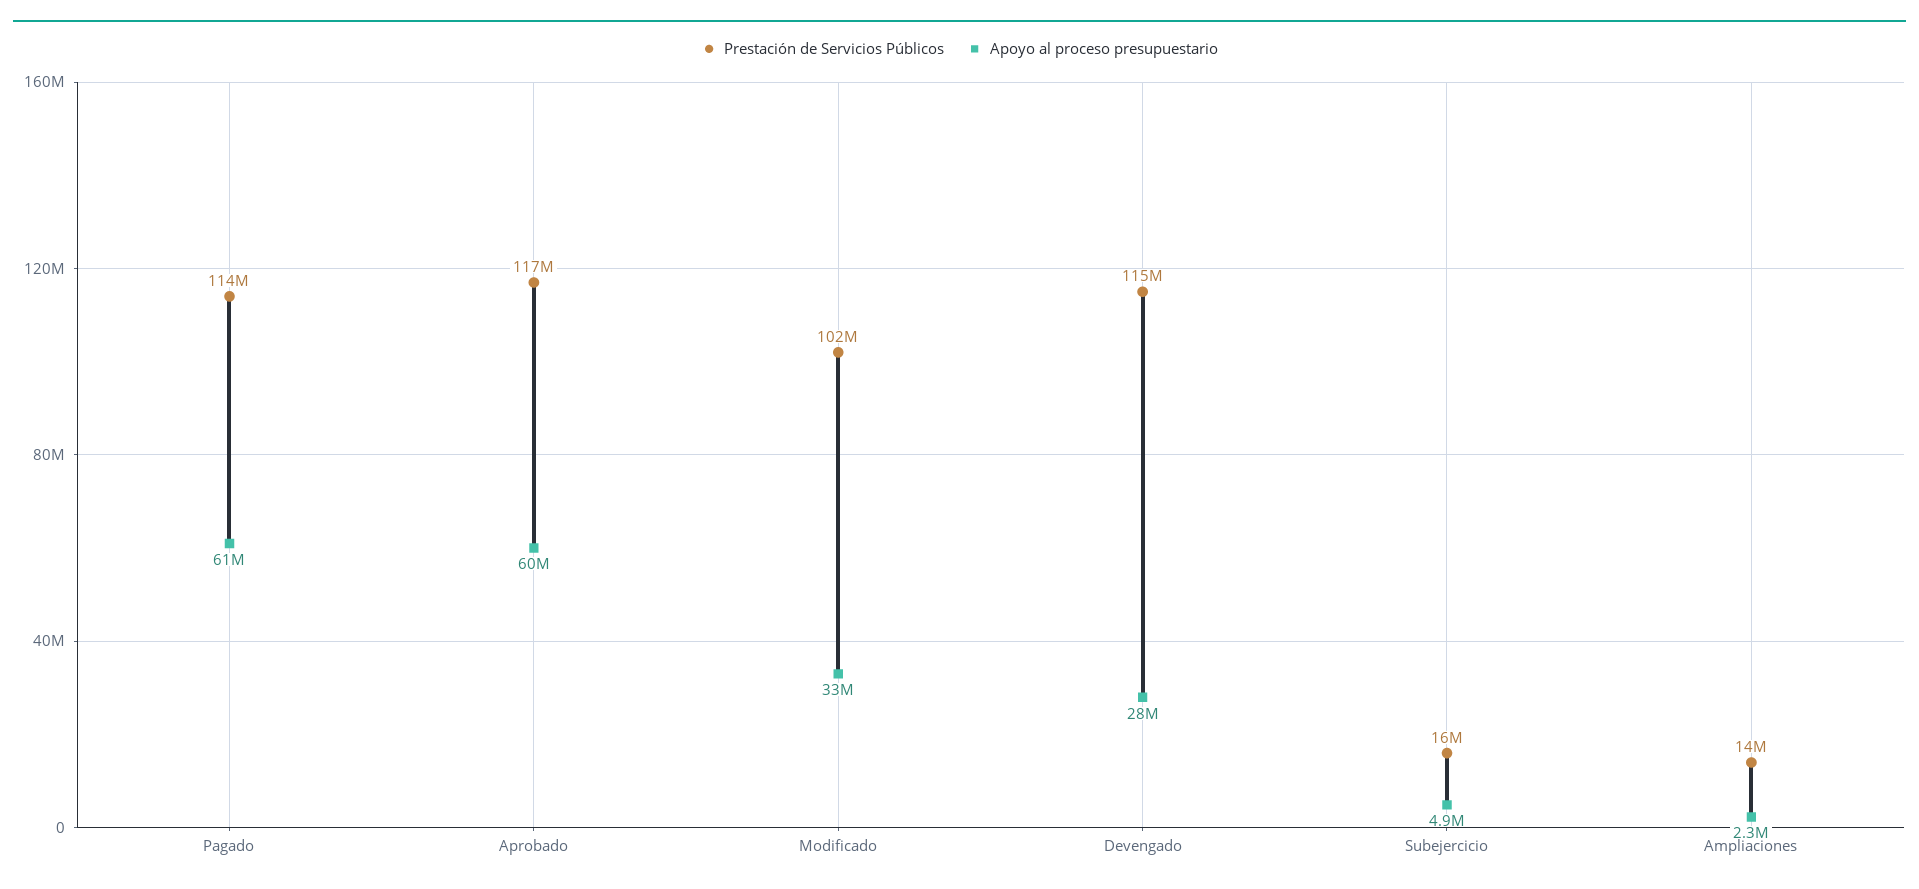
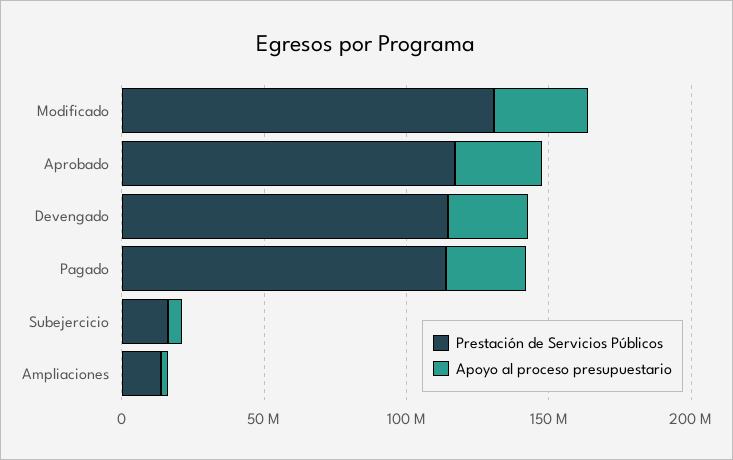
  {
    "Prestación de Servicios Públicos": {
      "Pagado": 114000000,
      "Aprobado": 117000000,
-     "Modificado": 102000000,
+     "Modificado": 130000000,
      "Devengado": 115000000,
      "Subejercicio": 16000000,
      "Ampliaciones": 14000000
    },
    "Apoyo al proceso presupuestario": {
-     "Pagado": 61000000,
+     "Pagado": 30000000,
-     "Aprobado": 60000000,
+     "Aprobado": 30000000,
      "Modificado": 33000000,
      "Devengado": 28000000,
      "Subejercicio": 4900000,
      "Ampliaciones": 2300000
    }
  }

